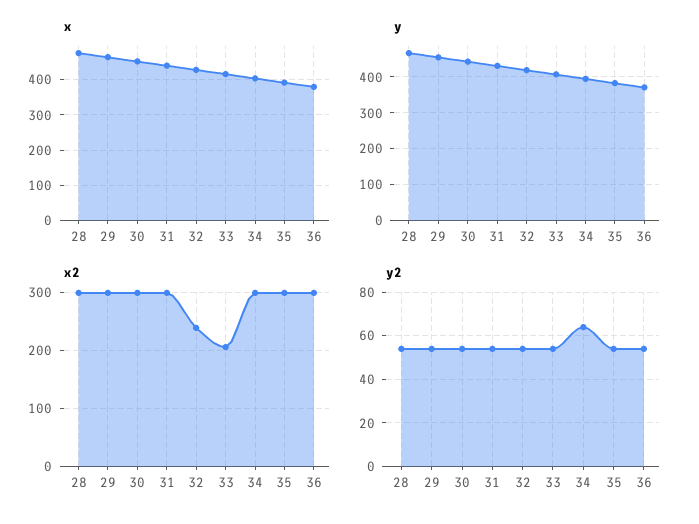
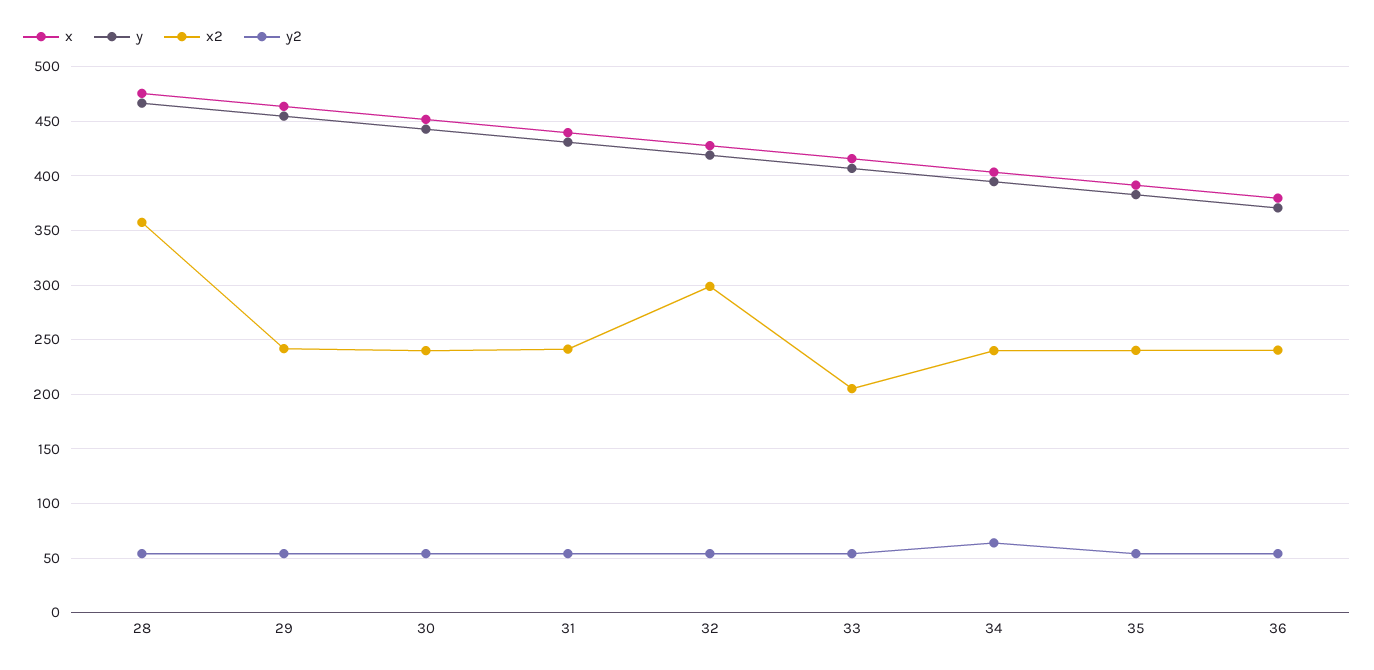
  {
    "x": {
      "28": 480,
      "29": 460,
      "30": 450,
      "31": 440,
      "32": 430,
      "33": 420,
      "34": 400,
      "35": 390,
      "36": 380
    },
    "y": {
      "28": 470,
      "29": 450,
      "30": 440,
      "31": 430,
      "32": 420,
      "33": 410,
      "34": 390,
      "35": 380,
      "36": 370
    },
    "x2": {
-     "28": 300,
+     "28": 360,
-     "29": 300,
+     "29": 240,
-     "30": 300,
+     "30": 240,
-     "31": 300,
+     "31": 240,
-     "32": 240,
+     "32": 300,
      "33": 210,
-     "34": 300,
+     "34": 240,
-     "35": 300,
+     "35": 240,
-     "36": 300
+     "36": 240
    },
    "y2": {
      "28": 55,
      "29": 55,
      "30": 55,
      "31": 55,
      "32": 55,
      "33": 55,
      "34": 65,
      "35": 55,
      "36": 55
    }
  }

